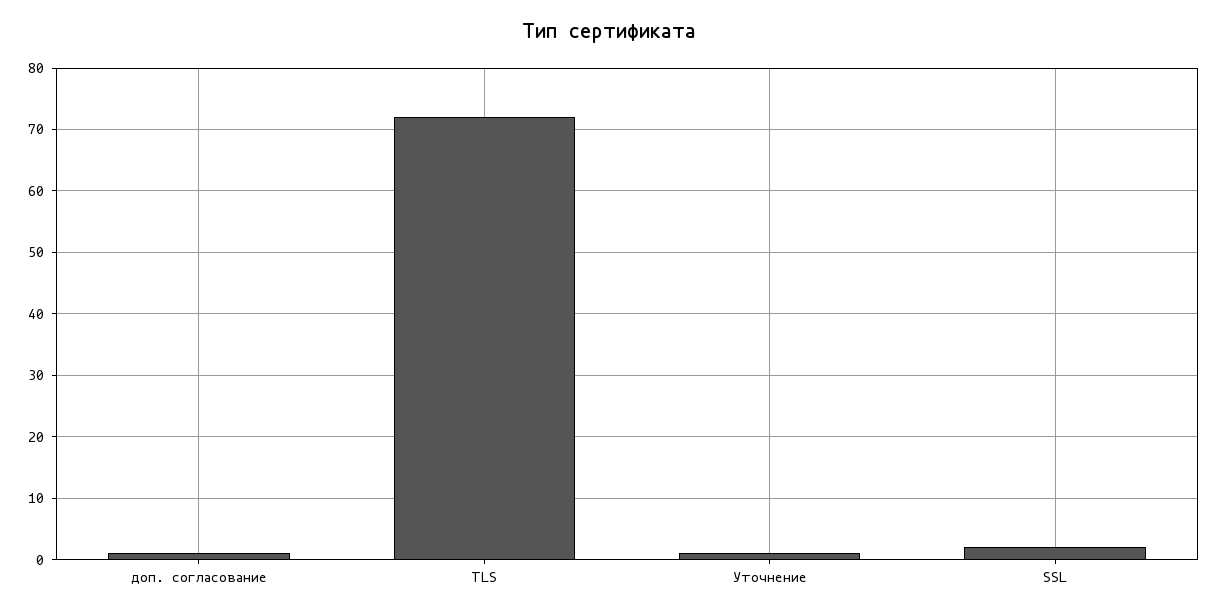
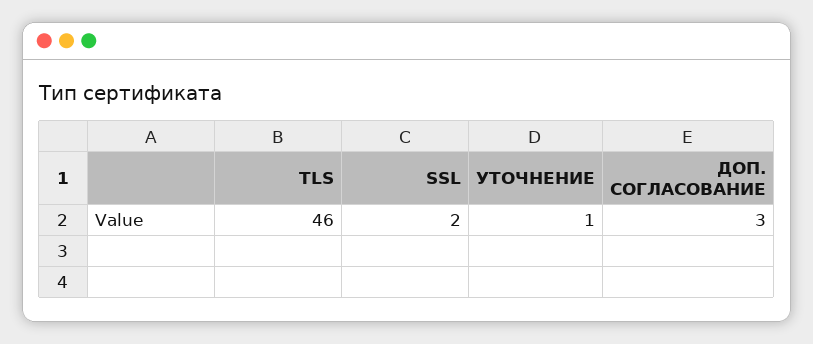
  {
-   "доп. согласование": 1,
+   "доп. согласование": 3,
-   "TLS": 72,
+   "TLS": 46,
    "Уточнение": 1,
    "SSL": 2
  }

